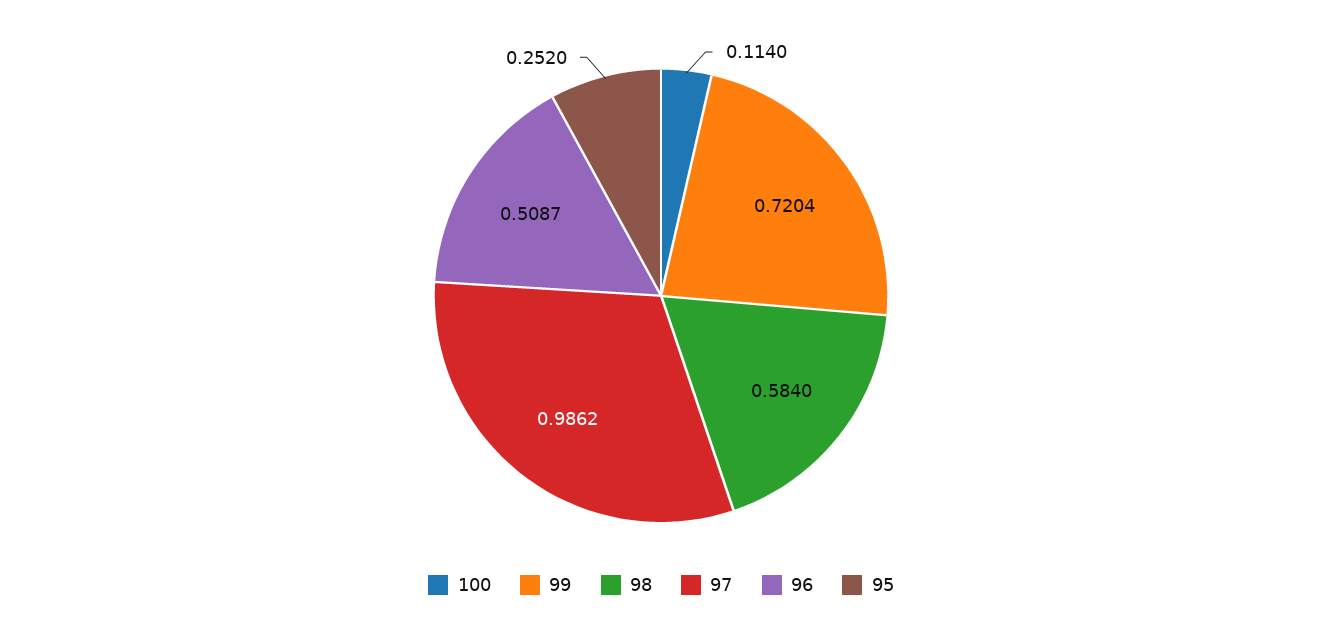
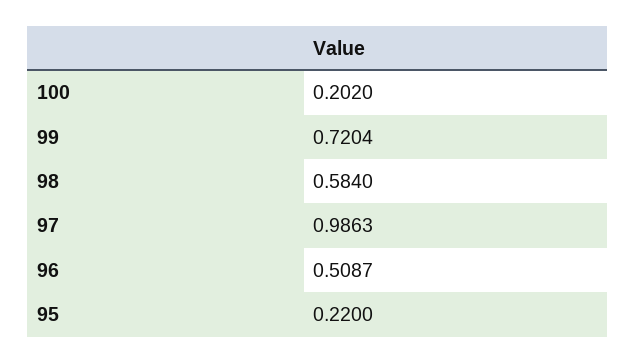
  {
-   "100": 0.114,
+   "100": 0.202,
    "99": 0.7204,
    "98": 0.584,
-   "97": 0.9862,
+   "97": 0.9863,
    "96": 0.5087,
-   "95": 0.252
+   "95": 0.22
  }

